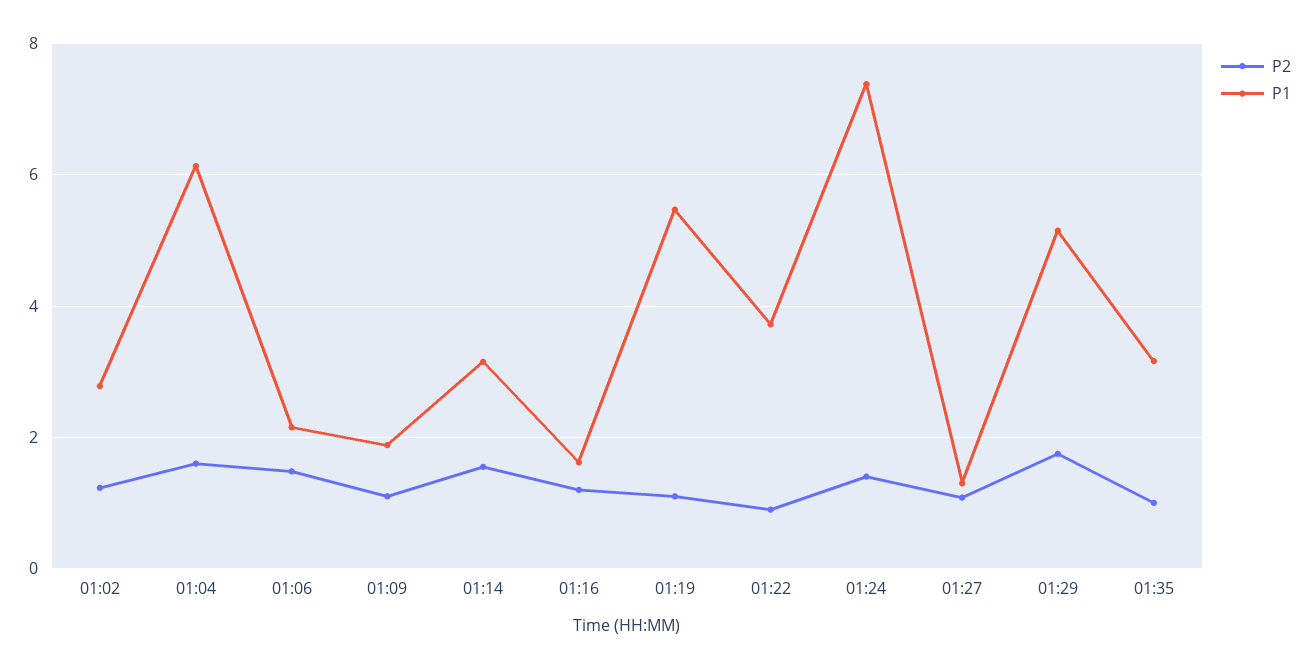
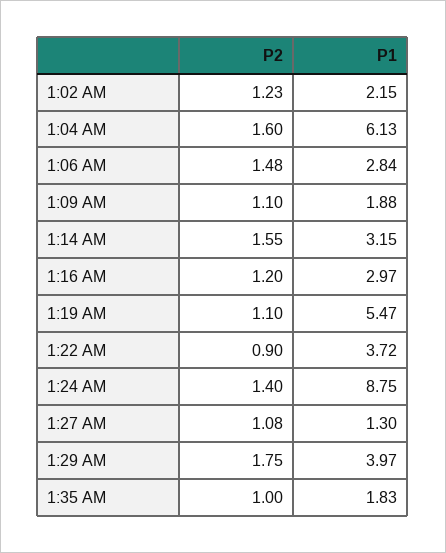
  {
    "P2": {
      "01:02": 1.23,
      "01:04": 1.6,
      "01:06": 1.48,
      "01:09": 1.1,
      "01:14": 1.55,
      "01:16": 1.2,
      "01:19": 1.1,
      "01:22": 0.9,
      "01:24": 1.4,
      "01:27": 1.08,
      "01:29": 1.75,
      "01:35": 1
    },
    "P1": {
-     "01:02": 2.8,
+     "01:02": 2.15,
      "01:04": 6.13,
-     "01:06": 2.2,
+     "01:06": 2.84,
      "01:09": 1.88,
      "01:14": 3.15,
-     "01:16": 1.6,
+     "01:16": 2.97,
      "01:19": 5.47,
      "01:22": 3.72,
-     "01:24": 7.4,
+     "01:24": 8.75,
      "01:27": 1.3,
-     "01:29": 5.2,
+     "01:29": 3.97,
-     "01:35": 3.2
+     "01:35": 1.83
    }
  }

